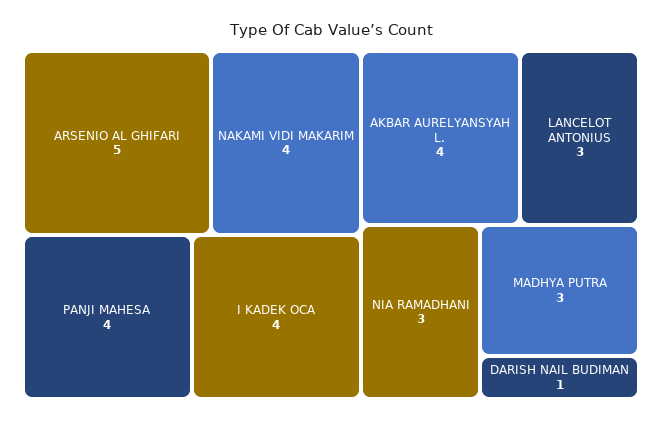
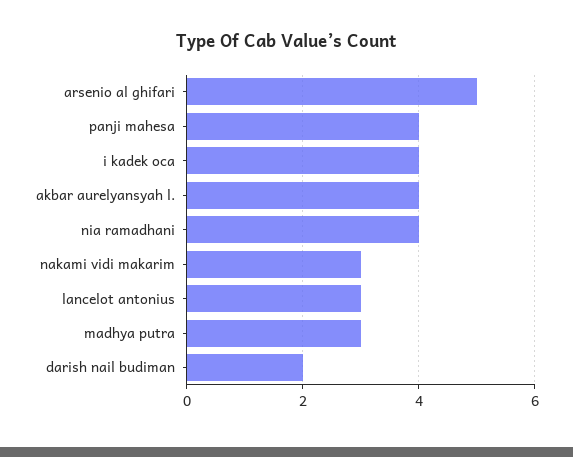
  {
    "ARSENIO AL GHIFARI": 5,
-   "NAKAMI VIDI MAKARIM": 4,
+   "NAKAMI VIDI MAKARIM": 3,
    "PANJI MAHESA": 4,
    "I KADEK OCA": 4,
    "AKBAR AURELYANSYAH L.": 4,
    "LANCELOT ANTONIUS": 3,
-   "NIA RAMADHANI": 3,
+   "NIA RAMADHANI": 4,
    "MADHYA PUTRA": 3,
-   "DARISH NAIL BUDIMAN": 1
+   "DARISH NAIL BUDIMAN": 2
  }

